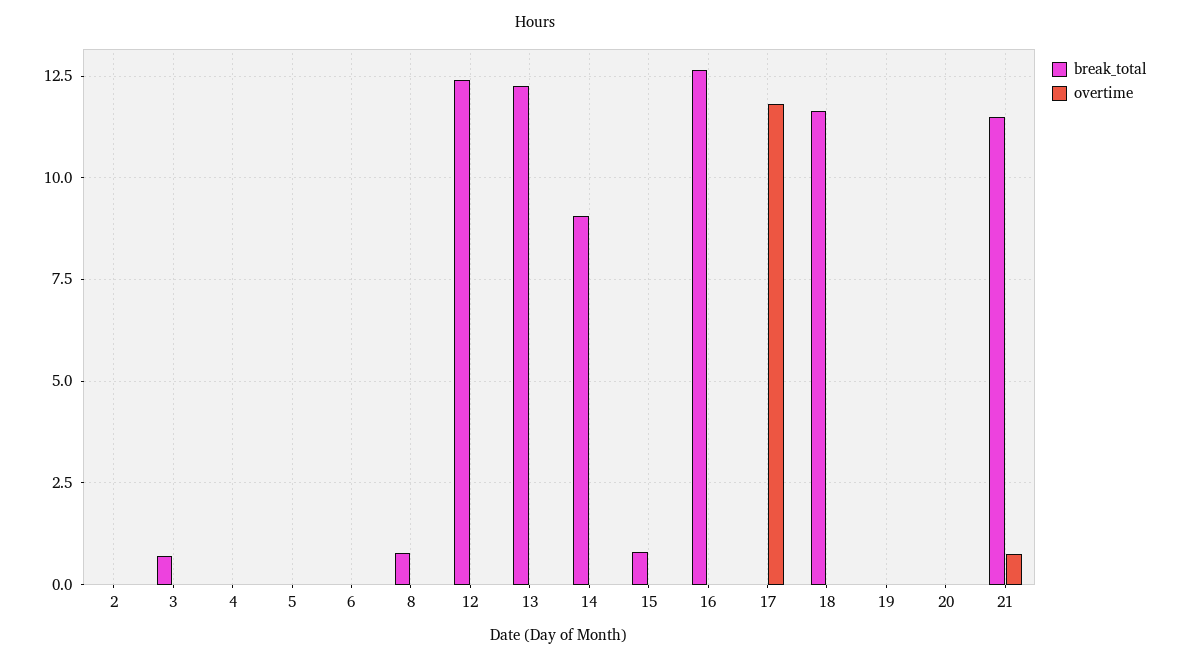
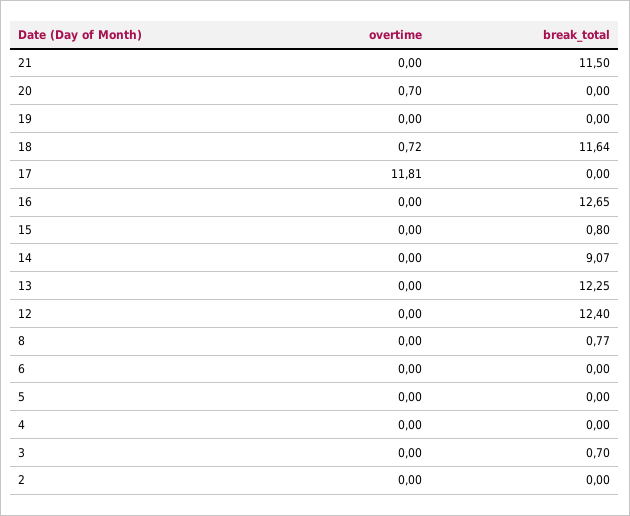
  {
    "break_total": {
      "2": 0,
      "3": 0.7,
      "4": 0,
      "5": 0,
      "6": 0,
      "8": 0.77,
      "12": 12.4,
      "13": 12.25,
      "14": 9.07,
      "15": 0.8,
      "16": 12.65,
      "17": 0,
      "18": 11.64,
      "19": 0,
      "20": 0,
      "21": 11.5
    },
    "overtime": {
      "2": 0,
      "3": 0,
      "4": 0,
      "5": 0,
      "6": 0,
      "8": 0,
      "12": 0,
      "13": 0,
      "14": 0,
      "15": 0,
      "16": 0,
      "17": 11.81,
-     "18": 0,
+     "18": 0.72,
      "19": 0,
-     "20": 0,
+     "20": 0.7,
-     "21": 0.75
+     "21": 0
    }
  }

